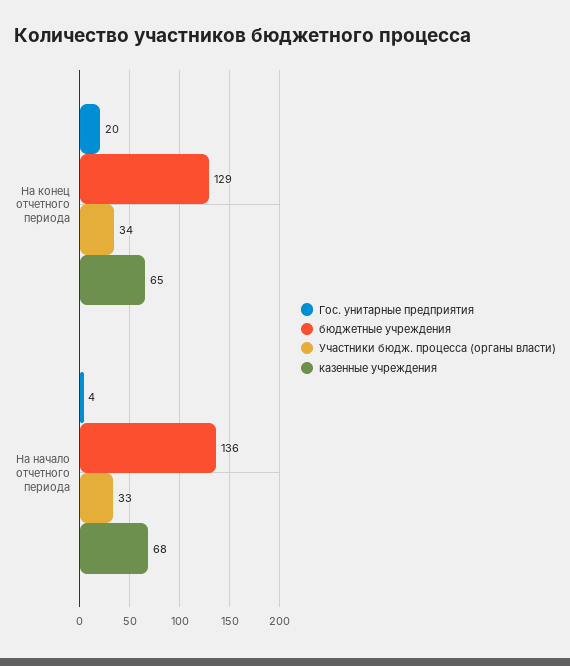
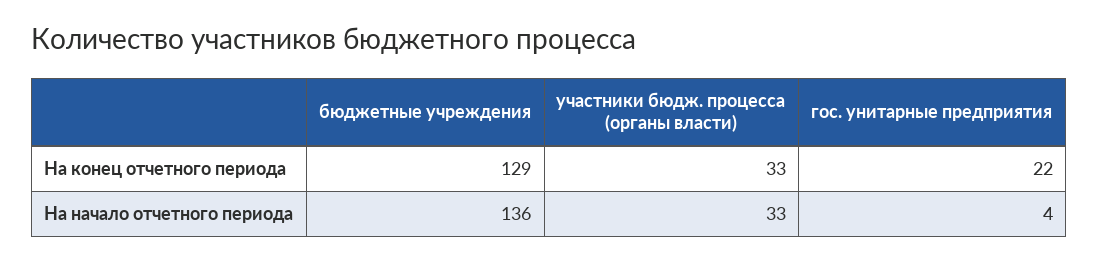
  {
    "Гос. унитарные предприятия": {
-     "На конец отчетного периода": 20,
+     "На конец отчетного периода": 22,
      "На начало отчетного периода": 4
    },
    "бюджетные учреждения": {
      "На конец отчетного периода": 129,
      "На начало отчетного периода": 136
    },
    "Участники бюдж. процесса (органы власти)": {
-     "На конец отчетного периода": 34,
+     "На конец отчетного периода": 33,
      "На начало отчетного периода": 33
-   },
+   }
-   "казенные учреждения": {
-     "На конец отчетного периода": 65,
-     "На начало отчетного периода": 68
-   }
  }

